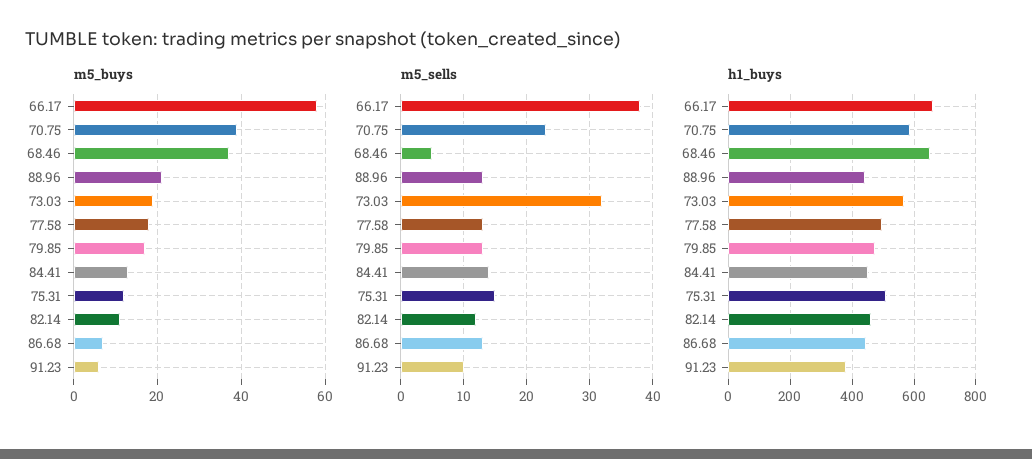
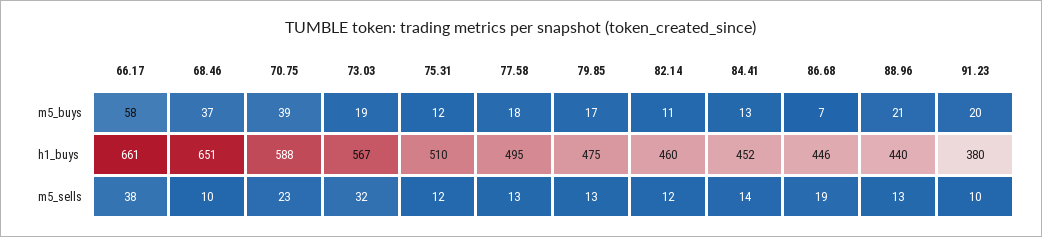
  {
    "m5_buys": {
      "66.17": 58,
      "70.75": 39,
      "68.46": 37,
      "88.96": 21,
      "73.03": 19,
      "77.58": 18,
      "79.85": 17,
      "84.41": 13,
      "75.31": 12,
      "82.14": 11,
      "86.68": 7,
-     "91.23": 5
+     "91.23": 20
    },
    "m5_sells": {
      "66.17": 38,
      "70.75": 23,
-     "68.46": 5,
+     "68.46": 10,
      "88.96": 13,
      "73.03": 32,
      "77.58": 13,
      "79.85": 13,
      "84.41": 14,
-     "75.31": 15,
+     "75.31": 12,
      "82.14": 12,
-     "86.68": 13,
+     "86.68": 19,
      "91.23": 10
    },
    "h1_buys": {
      "66.17": 661,
      "70.75": 588,
      "68.46": 651,
      "88.96": 440,
      "73.03": 567,
      "77.58": 495,
      "79.85": 475,
      "84.41": 452,
      "75.31": 510,
      "82.14": 460,
      "86.68": 446,
      "91.23": 380
    }
  }

